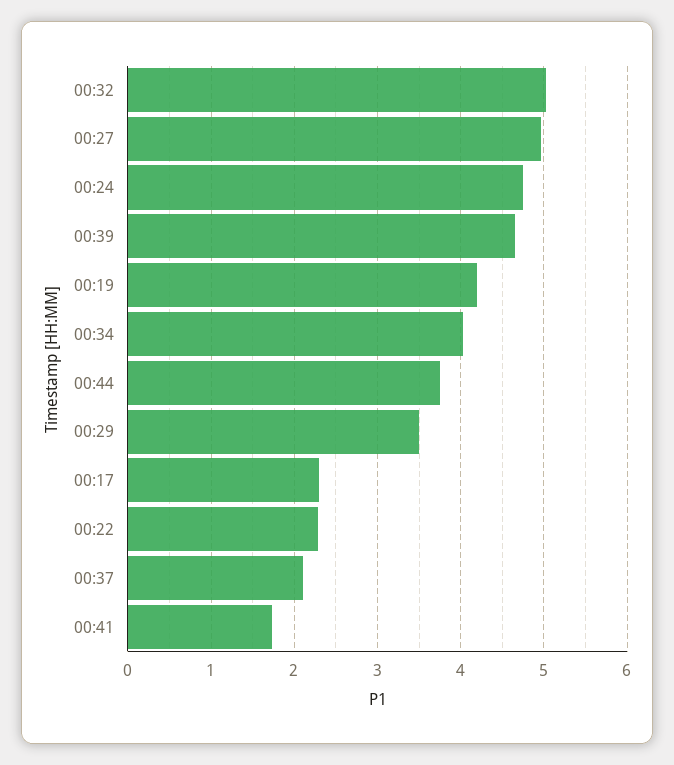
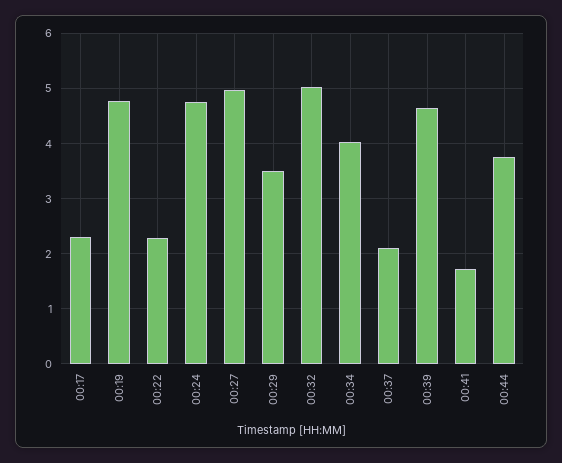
  {
    "00:32": 5,
    "00:27": 5,
    "00:24": 4.8,
    "00:39": 4.7,
-   "00:19": 4.2,
+   "00:19": 4.8,
    "00:34": 4,
    "00:44": 3.8,
    "00:29": 3.5,
    "00:17": 2.3,
    "00:22": 2.3,
    "00:37": 2.1,
    "00:41": 1.7
  }

